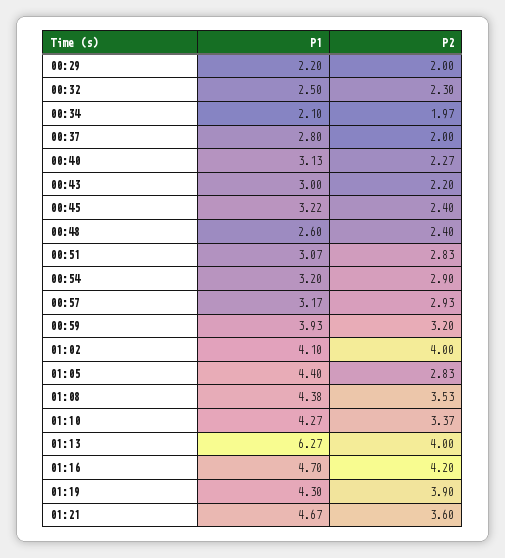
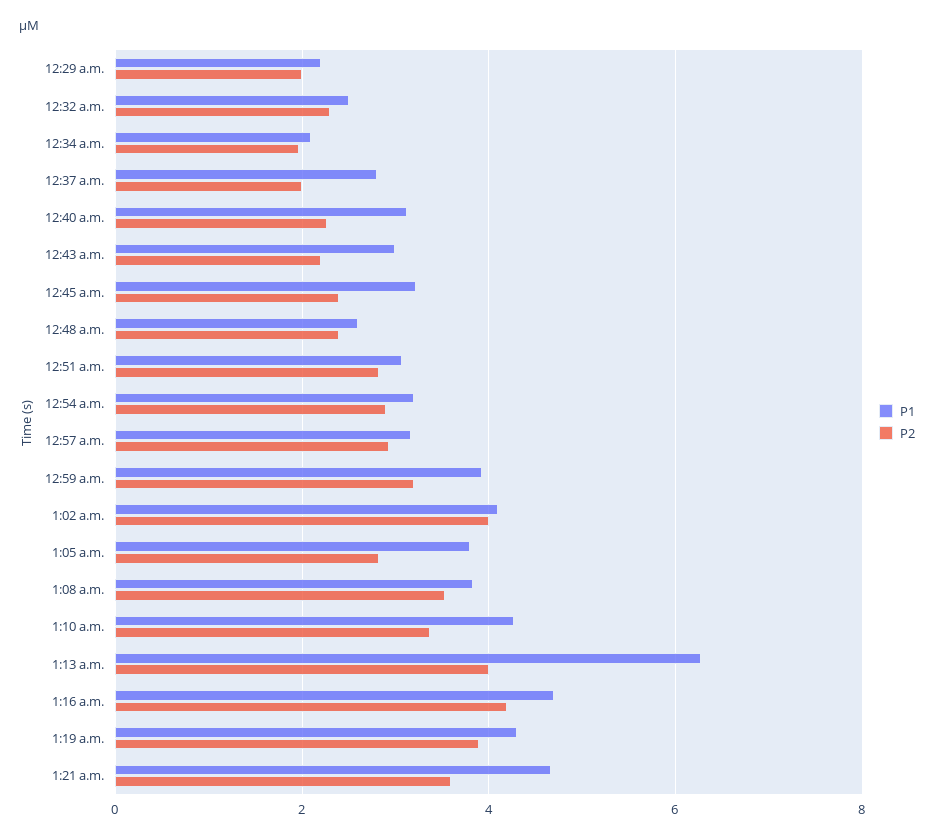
  {
    "P1": {
      "00:29": 2.2,
      "00:32": 2.5,
      "00:34": 2.1,
      "00:37": 2.8,
      "00:40": 3.13,
      "00:43": 3,
      "00:45": 3.22,
      "00:48": 2.6,
      "00:51": 3.07,
      "00:54": 3.2,
      "00:57": 3.17,
      "00:59": 3.93,
      "01:02": 4.1,
-     "01:05": 4.4,
+     "01:05": 3.8,
-     "01:08": 4.38,
+     "01:08": 3.8,
      "01:10": 4.27,
      "01:13": 6.27,
      "01:16": 4.7,
      "01:19": 4.3,
      "01:21": 4.67
    },
    "P2": {
      "00:29": 2,
      "00:32": 2.3,
      "00:34": 1.97,
      "00:37": 2,
      "00:40": 2.27,
      "00:43": 2.2,
      "00:45": 2.4,
      "00:48": 2.4,
      "00:51": 2.83,
      "00:54": 2.9,
      "00:57": 2.93,
      "00:59": 3.2,
      "01:02": 4,
      "01:05": 2.83,
      "01:08": 3.53,
      "01:10": 3.37,
      "01:13": 4,
      "01:16": 4.2,
      "01:19": 3.9,
      "01:21": 3.6
    }
  }

